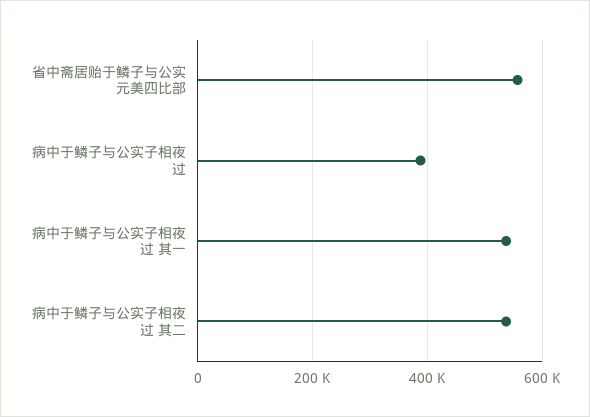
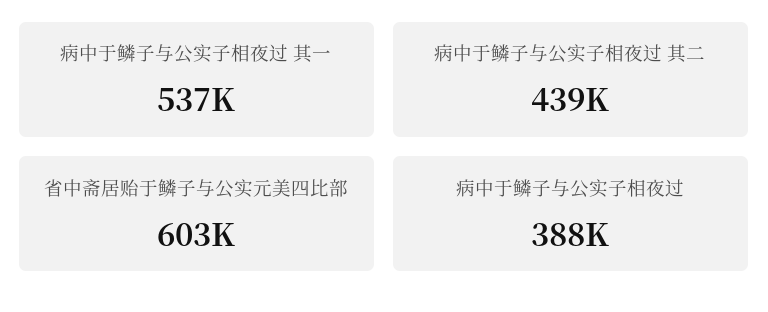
  {
-   "省中斋居贻于鳞子与公实元美四比部": 560000,
+   "省中斋居贻于鳞子与公实元美四比部": 603000,
    "病中于鳞子与公实子相夜过": 388000,
    "病中于鳞子与公实子相夜过 其一": 537000,
-   "病中于鳞子与公实子相夜过 其二": 540000
+   "病中于鳞子与公实子相夜过 其二": 439000
  }

